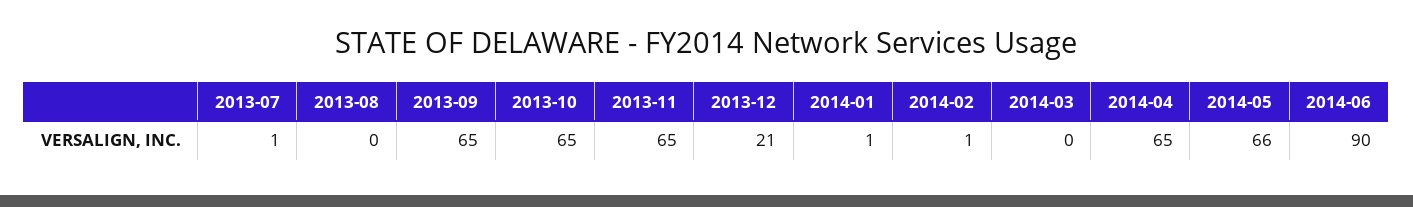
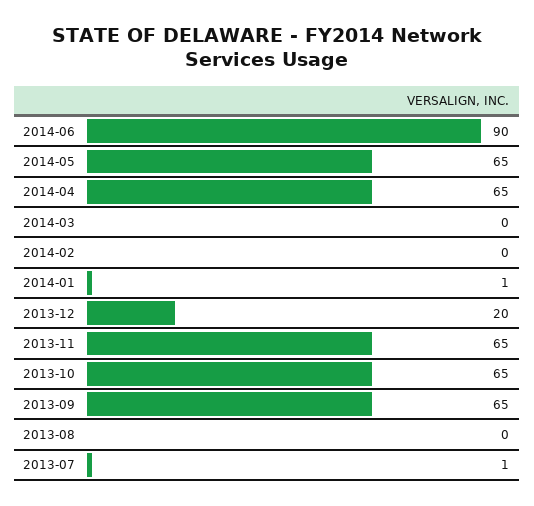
  {
    "2013-07": 1,
    "2013-08": 0,
    "2013-09": 65,
    "2013-10": 65,
    "2013-11": 65,
-   "2013-12": 21,
+   "2013-12": 20,
    "2014-01": 1,
-   "2014-02": 1,
+   "2014-02": 0,
    "2014-03": 0,
    "2014-04": 65,
-   "2014-05": 66,
+   "2014-05": 65,
    "2014-06": 90
  }

